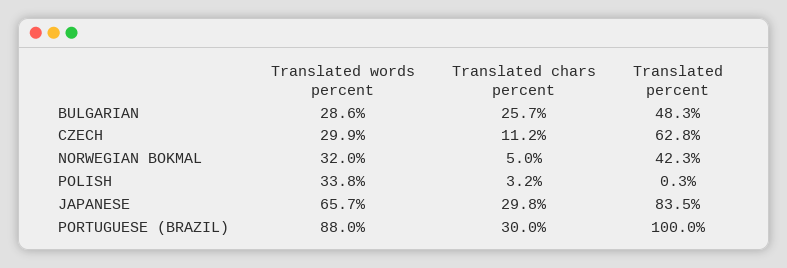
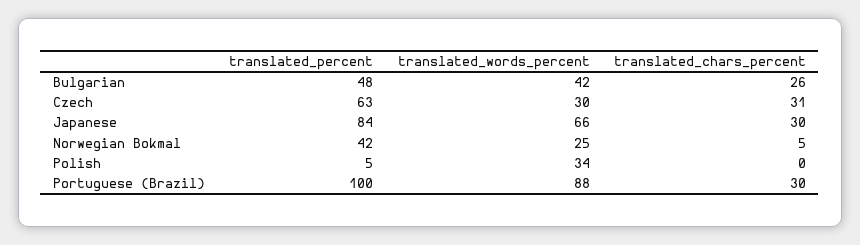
  {
    "Translated words percent": {
-     "BULGARIAN": 28.6,
+     "BULGARIAN": 42,
      "CZECH": 29.9,
-     "NORWEGIAN BOKMAL": 32,
+     "NORWEGIAN BOKMAL": 25,
      "POLISH": 33.8,
      "JAPANESE": 65.7,
      "PORTUGUESE (BRAZIL)": 88
    },
    "Translated chars percent": {
      "BULGARIAN": 25.7,
-     "CZECH": 11.2,
+     "CZECH": 31,
      "NORWEGIAN BOKMAL": 5,
-     "POLISH": 3.2,
+     "POLISH": 0,
      "JAPANESE": 29.8,
      "PORTUGUESE (BRAZIL)": 30
    },
    "Translated percent": {
      "BULGARIAN": 48.3,
      "CZECH": 62.8,
      "NORWEGIAN BOKMAL": 42.3,
-     "POLISH": 0.3,
+     "POLISH": 5,
      "JAPANESE": 83.5,
      "PORTUGUESE (BRAZIL)": 100
    }
  }

